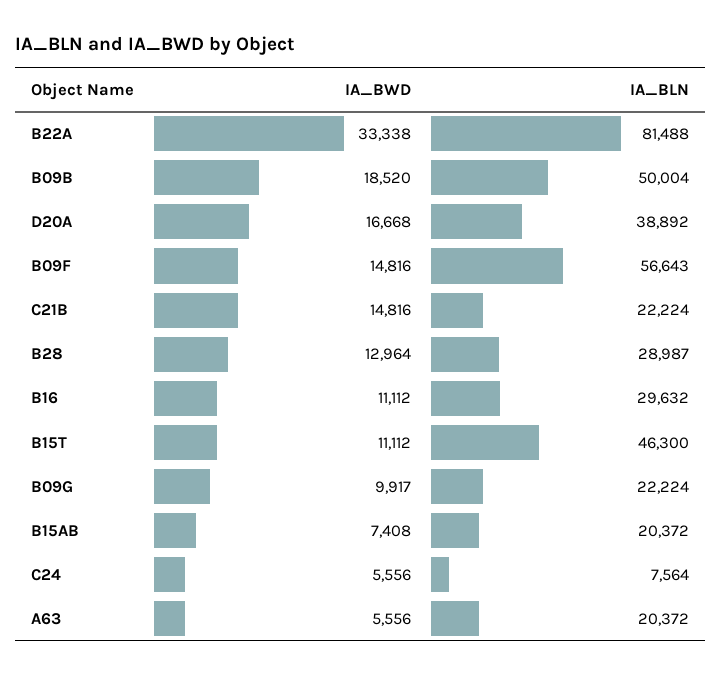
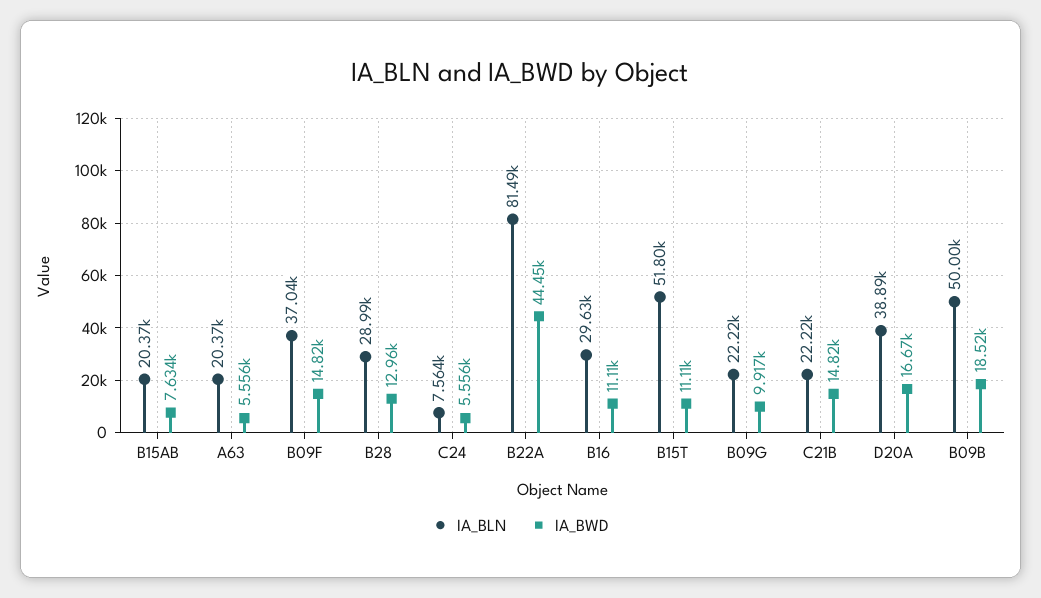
  {
    "IA_BWD": {
-     "B22A": 33338,
+     "B22A": 44450,
      "B09B": 18520,
      "D20A": 16668,
      "B09F": 14816,
      "C21B": 14816,
      "B28": 12964,
      "B16": 11112,
      "B15T": 11112,
      "B09G": 9917,
-     "B15AB": 7408,
+     "B15AB": 7634,
      "C24": 5556,
      "A63": 5556
    },
    "IA_BLN": {
      "B22A": 81488,
      "B09B": 50004,
      "D20A": 38892,
-     "B09F": 56643,
+     "B09F": 37040,
      "C21B": 22224,
      "B28": 28987,
      "B16": 29632,
-     "B15T": 46300,
+     "B15T": 51800,
      "B09G": 22224,
      "B15AB": 20372,
      "C24": 7564,
      "A63": 20372
    }
  }

